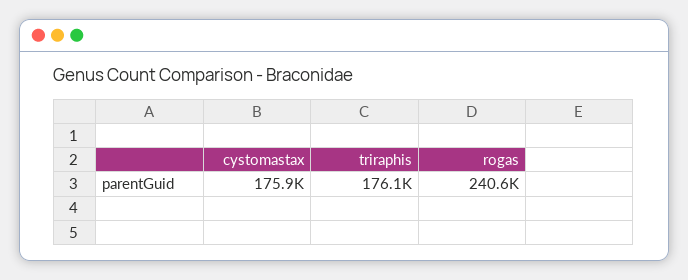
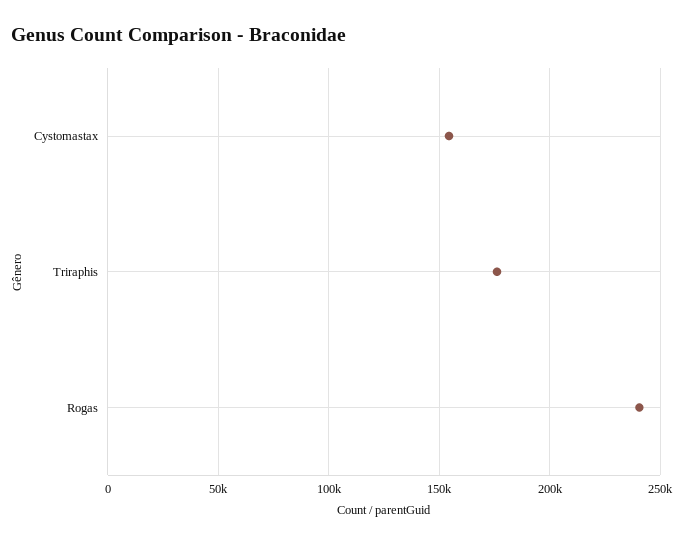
  {
-   "cystomastax": 175900,
+   "cystomastax": 155000,
    "triraphis": 176100,
    "rogas": 240600
  }

